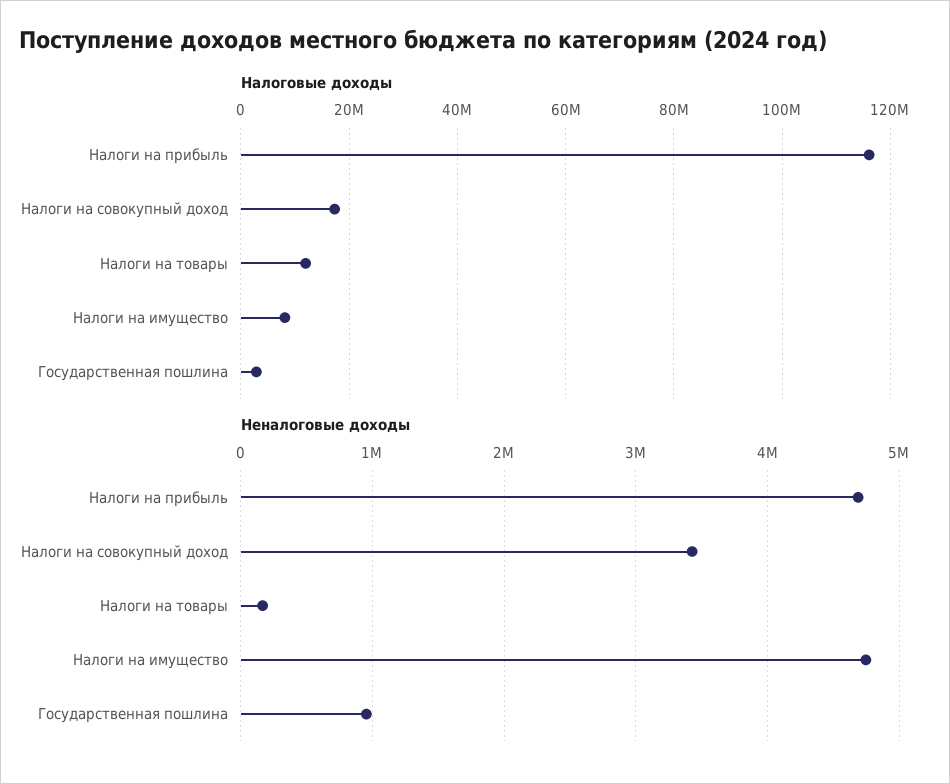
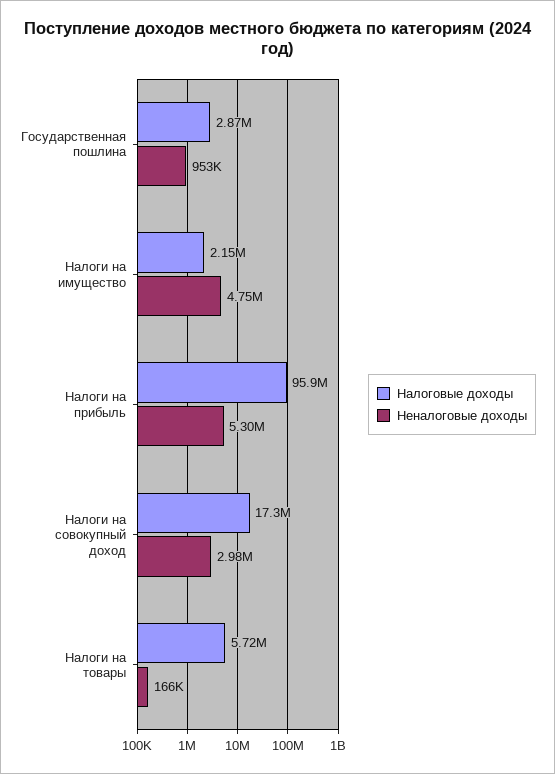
  {
    "Налоговые доходы": {
-     "Налоги на прибыль": 116000000,
+     "Налоги на прибыль": 95900000,
      "Налоги на совокупный доход": 17300000,
-     "Налоги на товары": 12000000,
+     "Налоги на товары": 5720000,
-     "Налоги на имущество": 8000000,
+     "Налоги на имущество": 2150000,
      "Государственная пошлина": 2870000
    },
    "Неналоговые доходы": {
-     "Налоги на прибыль": 4700000,
+     "Налоги на прибыль": 5300000,
-     "Налоги на совокупный доход": 3400000,
+     "Налоги на совокупный доход": 2980000,
      "Налоги на товары": 166000,
      "Налоги на имущество": 4750000,
      "Государственная пошлина": 953000
    }
  }

